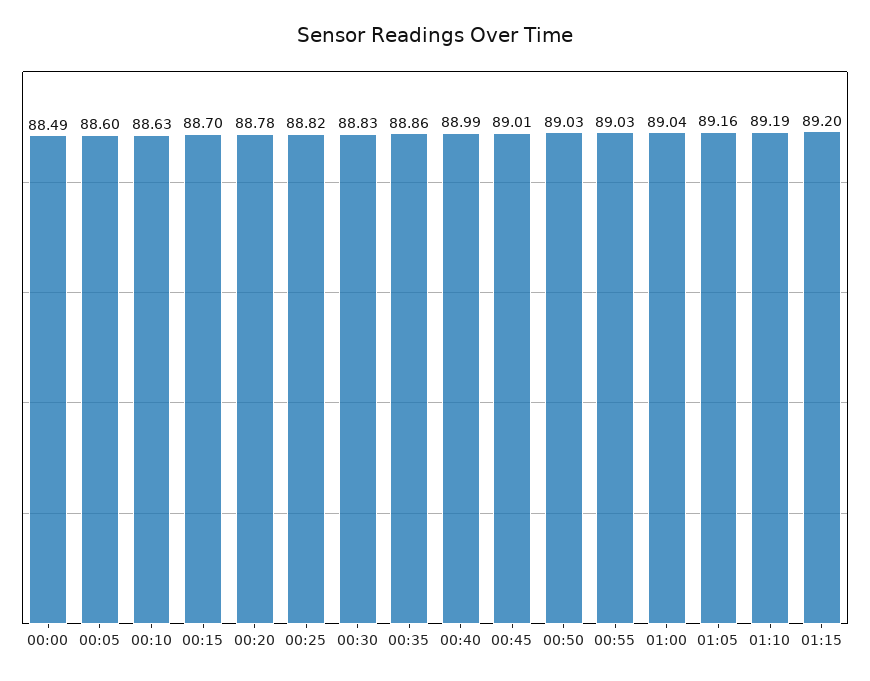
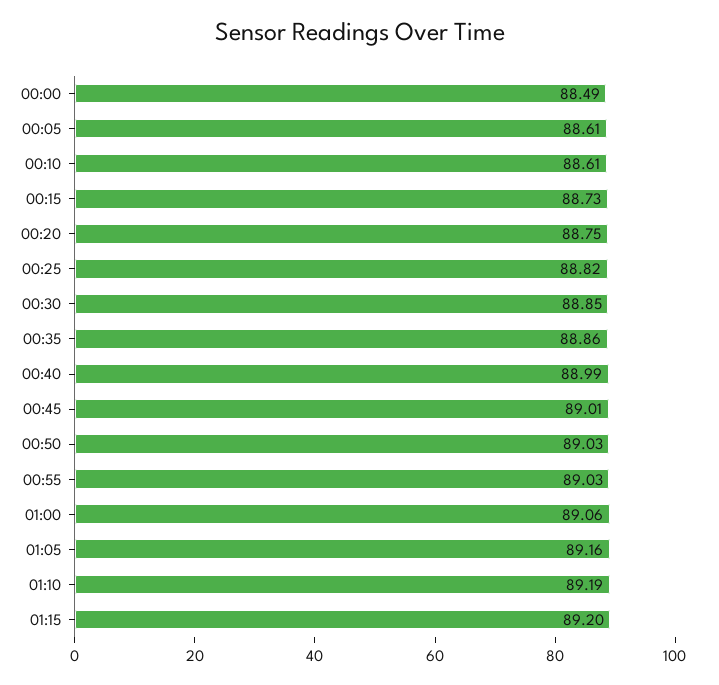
  {
    "00:00": 88.49,
-   "00:05": 88.6,
+   "00:05": 88.61,
-   "00:10": 88.63,
+   "00:10": 88.61,
-   "00:15": 88.7,
+   "00:15": 88.73,
-   "00:20": 88.78,
+   "00:20": 88.75,
    "00:25": 88.82,
-   "00:30": 88.83,
+   "00:30": 88.85,
    "00:35": 88.86,
    "00:40": 88.99,
    "00:45": 89.01,
    "00:50": 89.03,
    "00:55": 89.03,
-   "01:00": 89.04,
+   "01:00": 89.06,
    "01:05": 89.16,
    "01:10": 89.19,
    "01:15": 89.2
  }

